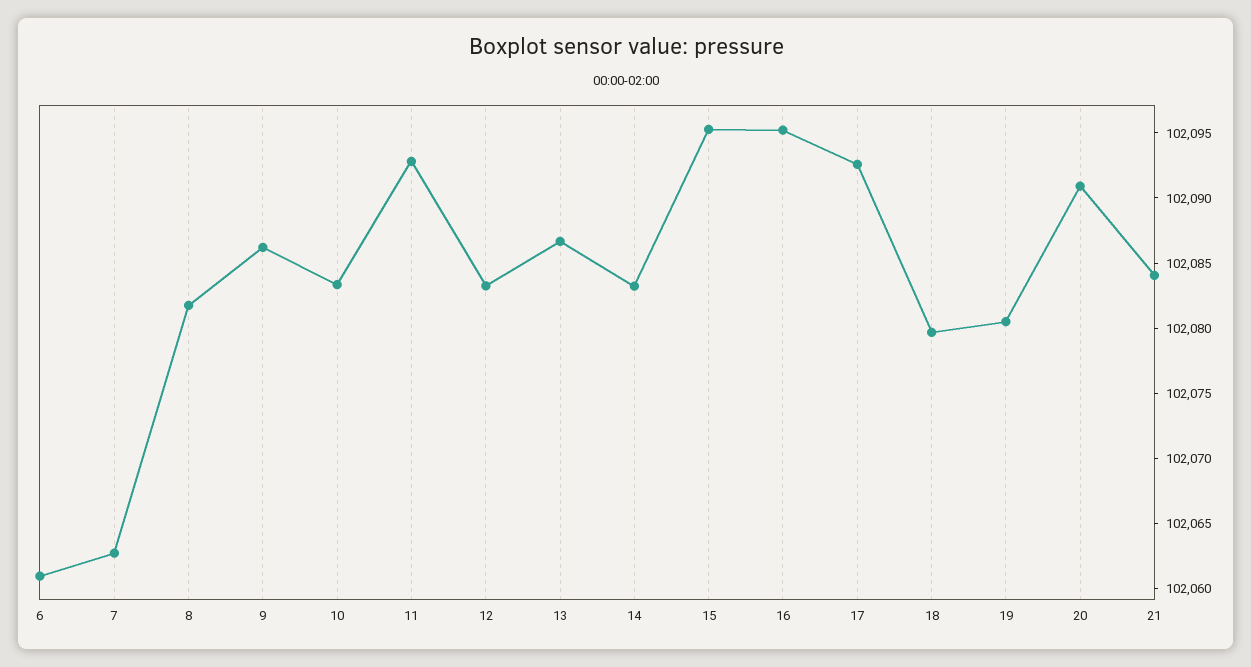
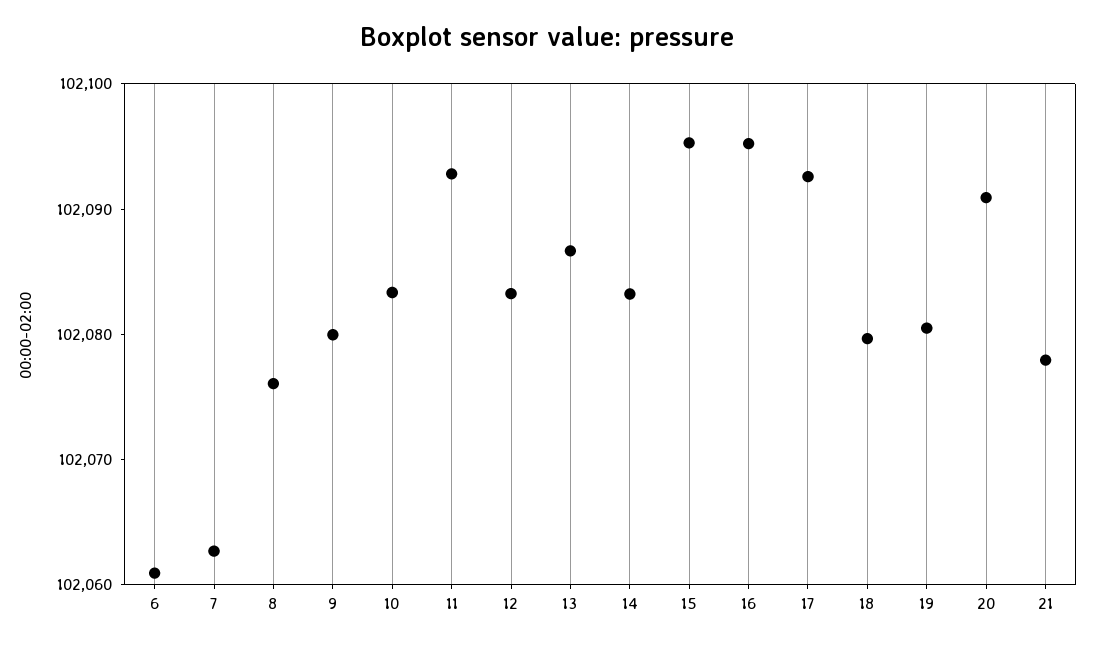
  {
    "6": 102061,
    "7": 102063,
-   "8": 102082,
+   "8": 102076,
-   "9": 102086,
+   "9": 102080,
    "10": 102083,
    "11": 102093,
    "12": 102083,
    "13": 102087,
    "14": 102083,
    "15": 102095,
    "16": 102095,
    "17": 102093,
    "18": 102080,
    "19": 102081,
    "20": 102091,
-   "21": 102084
+   "21": 102078
  }

